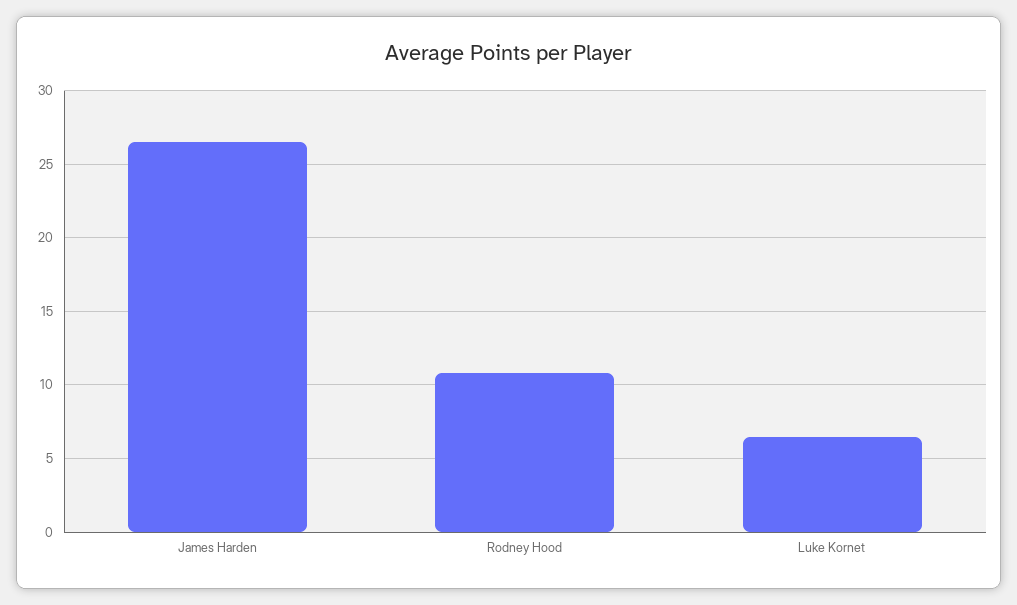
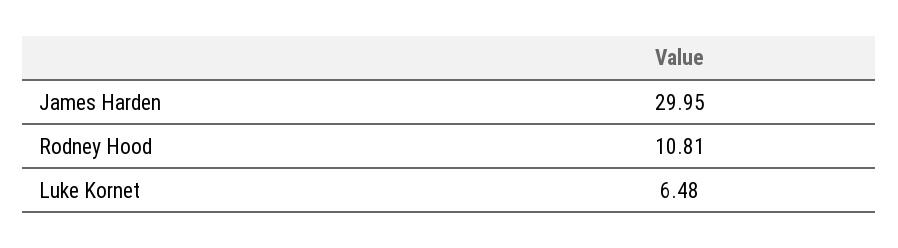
  {
-   "James Harden": 26.5,
+   "James Harden": 29.95,
    "Rodney Hood": 10.81,
    "Luke Kornet": 6.48
  }

